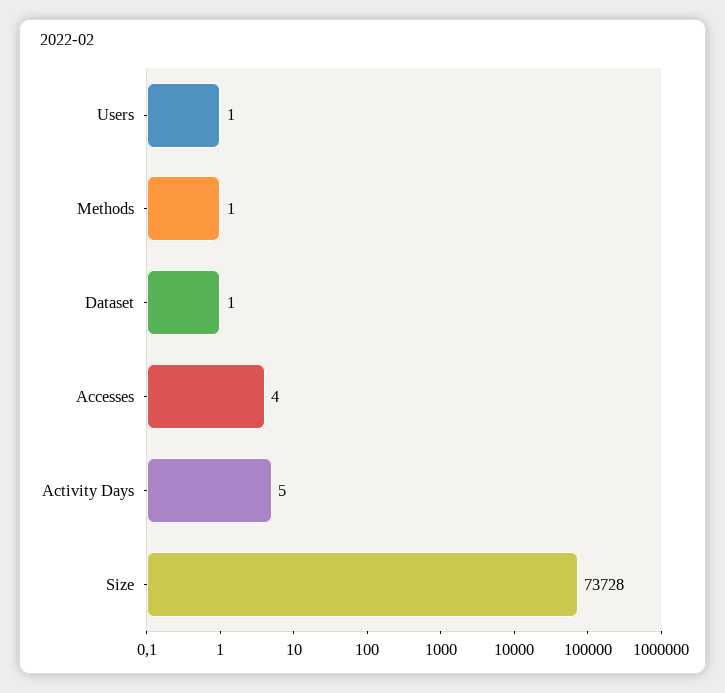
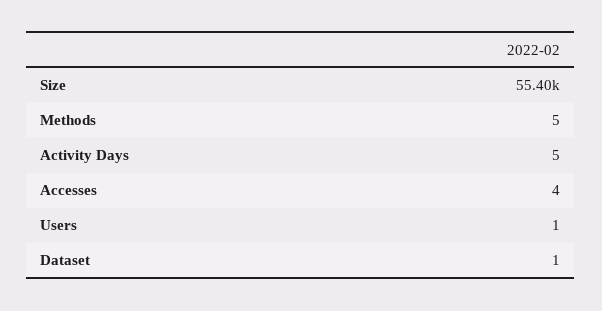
  {
    "Users": 1,
-   "Methods": 1,
+   "Methods": 5,
    "Dataset": 1,
    "Accesses": 4,
    "Activity Days": 5,
-   "Size": 73728
+   "Size": 55400
  }

